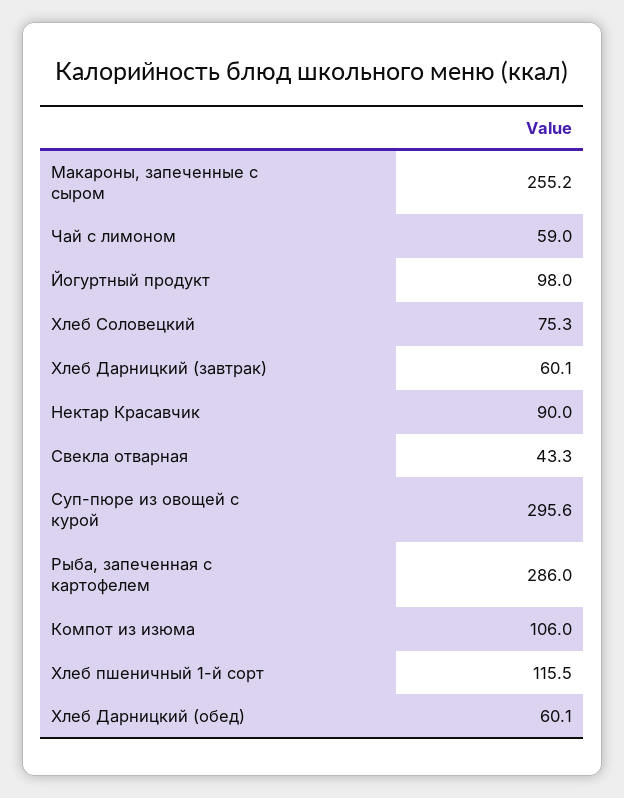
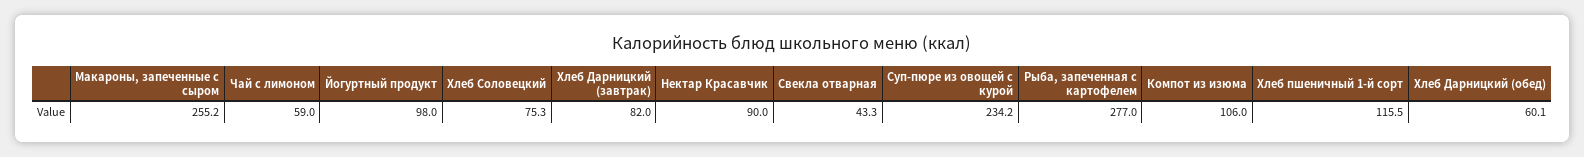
  {
    "Макароны, запеченные с сыром": 255.2,
    "Чай с лимоном": 59,
    "Йогуртный продукт": 98,
    "Хлеб Соловецкий": 75.3,
-   "Хлеб Дарницкий (завтрак)": 60.1,
+   "Хлеб Дарницкий (завтрак)": 82,
    "Нектар Красавчик": 90,
    "Свекла отварная": 43.3,
-   "Суп-пюре из овощей с курой": 295.6,
+   "Суп-пюре из овощей с курой": 234.2,
-   "Рыба, запеченная с картофелем": 286,
+   "Рыба, запеченная с картофелем": 277,
    "Компот из изюма": 106,
    "Хлеб пшеничный 1-й сорт": 115.5,
    "Хлеб Дарницкий (обед)": 60.1
  }

